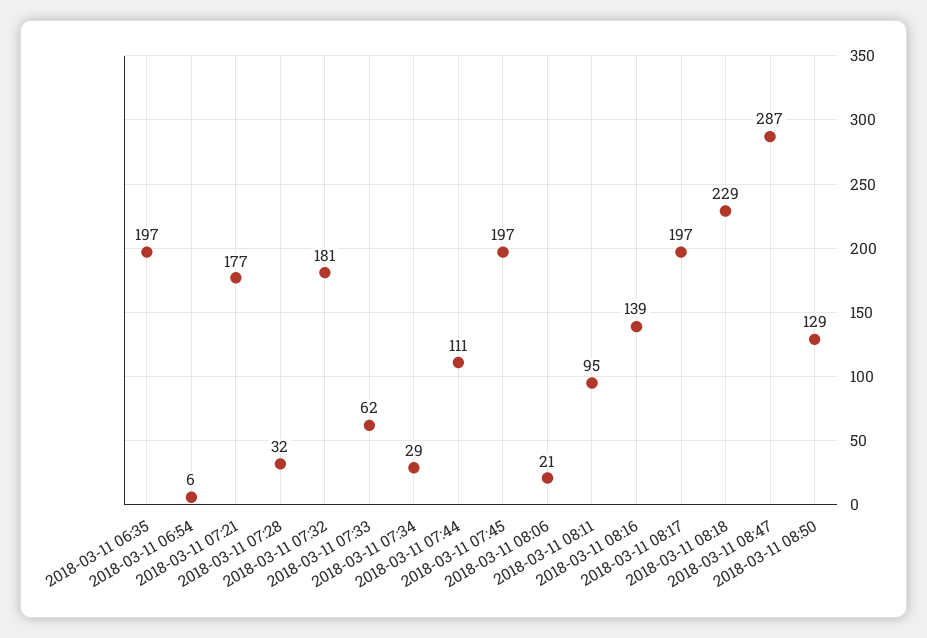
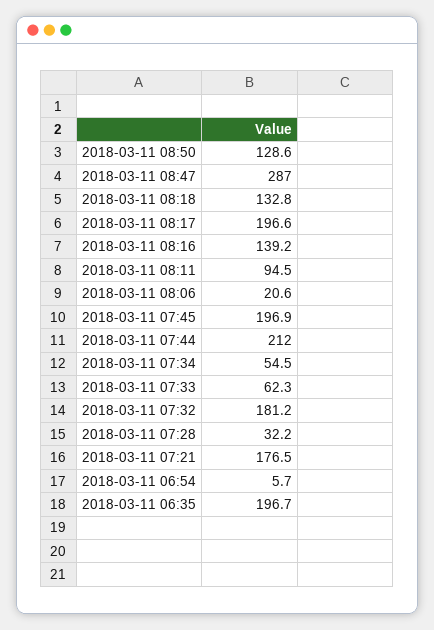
  {
    "2018-03-11 06:35": 196.7,
    "2018-03-11 06:54": 5.7,
    "2018-03-11 07:21": 176.5,
    "2018-03-11 07:28": 32.2,
    "2018-03-11 07:32": 181.2,
    "2018-03-11 07:33": 62.3,
-   "2018-03-11 07:34": 29,
+   "2018-03-11 07:34": 54.5,
-   "2018-03-11 07:44": 111,
+   "2018-03-11 07:44": 212,
    "2018-03-11 07:45": 196.9,
    "2018-03-11 08:06": 20.6,
    "2018-03-11 08:11": 94.5,
    "2018-03-11 08:16": 139.2,
    "2018-03-11 08:17": 196.6,
-   "2018-03-11 08:18": 229,
+   "2018-03-11 08:18": 132.8,
    "2018-03-11 08:47": 287,
    "2018-03-11 08:50": 128.6
  }

